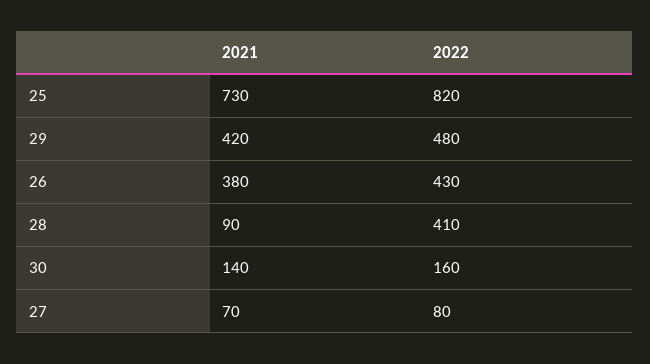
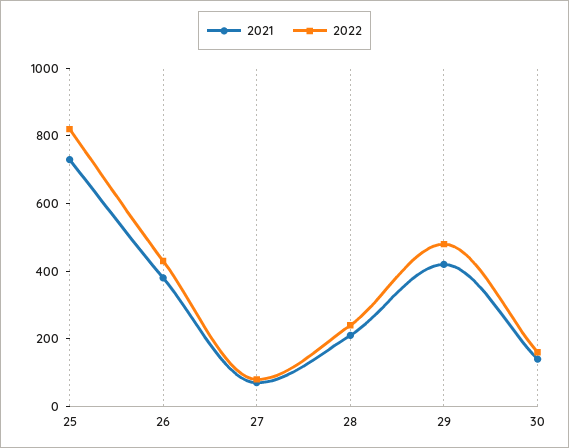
  {
    "2021": {
      "25": 730,
      "29": 420,
      "26": 380,
-     "28": 90,
+     "28": 200,
      "30": 140,
      "27": 70
    },
    "2022": {
      "25": 820,
      "29": 480,
      "26": 430,
-     "28": 410,
+     "28": 250,
      "30": 160,
      "27": 80
    }
  }

